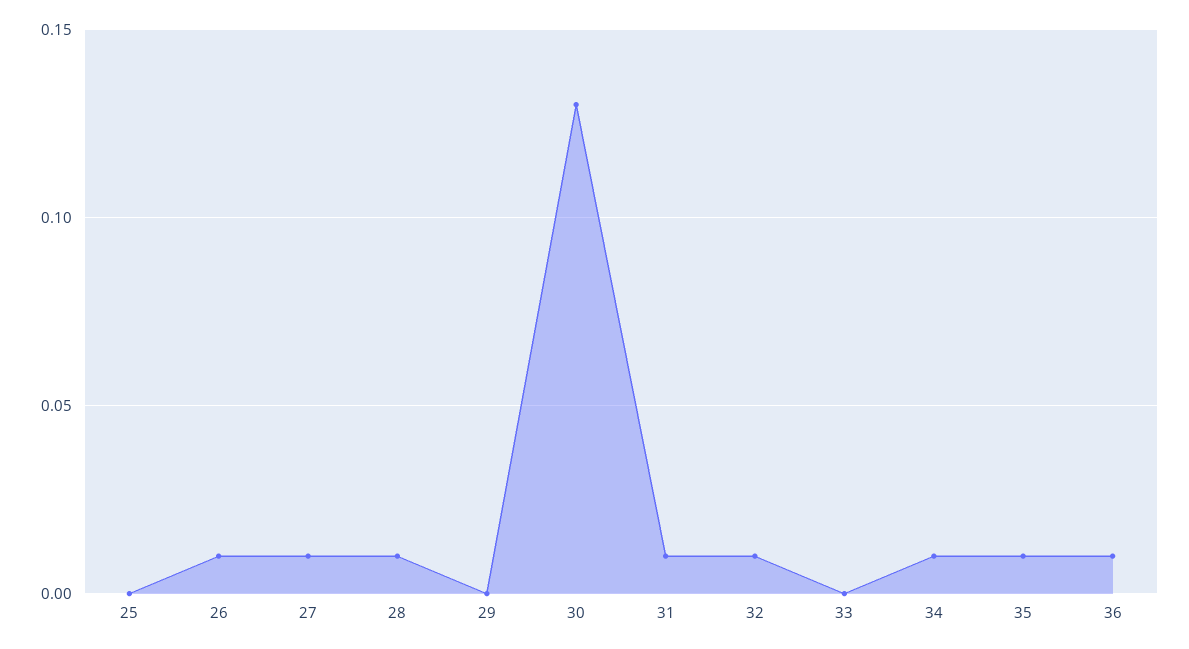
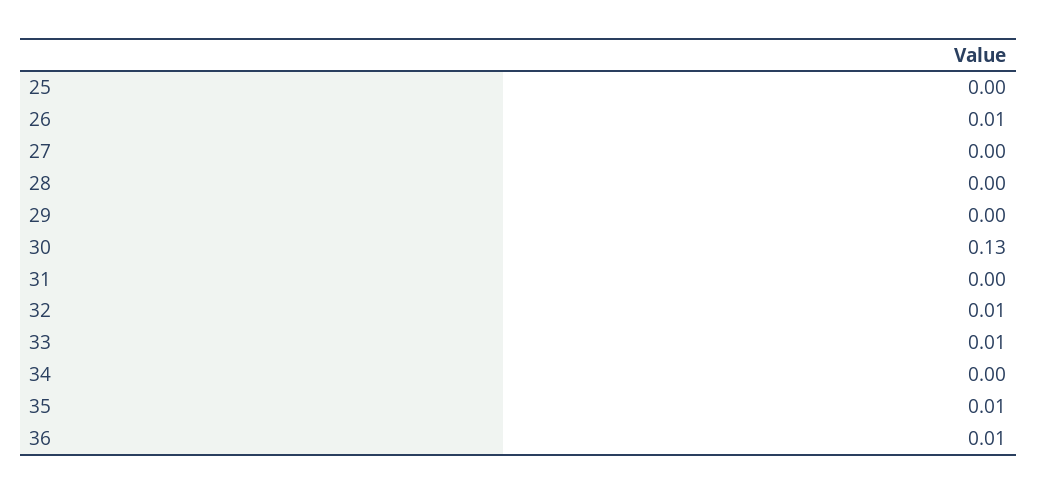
  {
    "25": 0,
    "26": 0.01,
-   "27": 0.01,
+   "27": 0,
-   "28": 0.01,
+   "28": 0,
    "29": 0,
    "30": 0.13,
-   "31": 0.01,
+   "31": 0,
    "32": 0.01,
-   "33": 0,
+   "33": 0.01,
-   "34": 0.01,
+   "34": 0,
    "35": 0.01,
    "36": 0.01
  }

